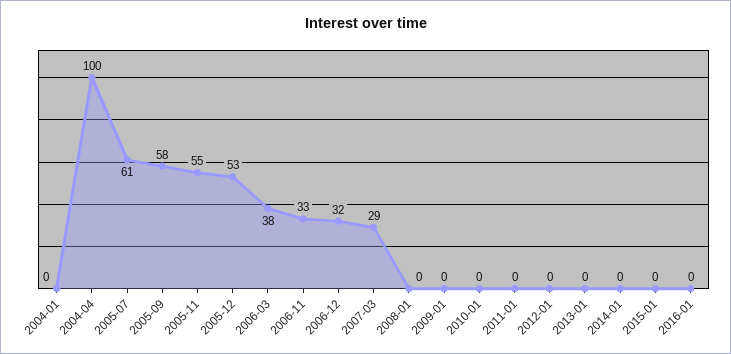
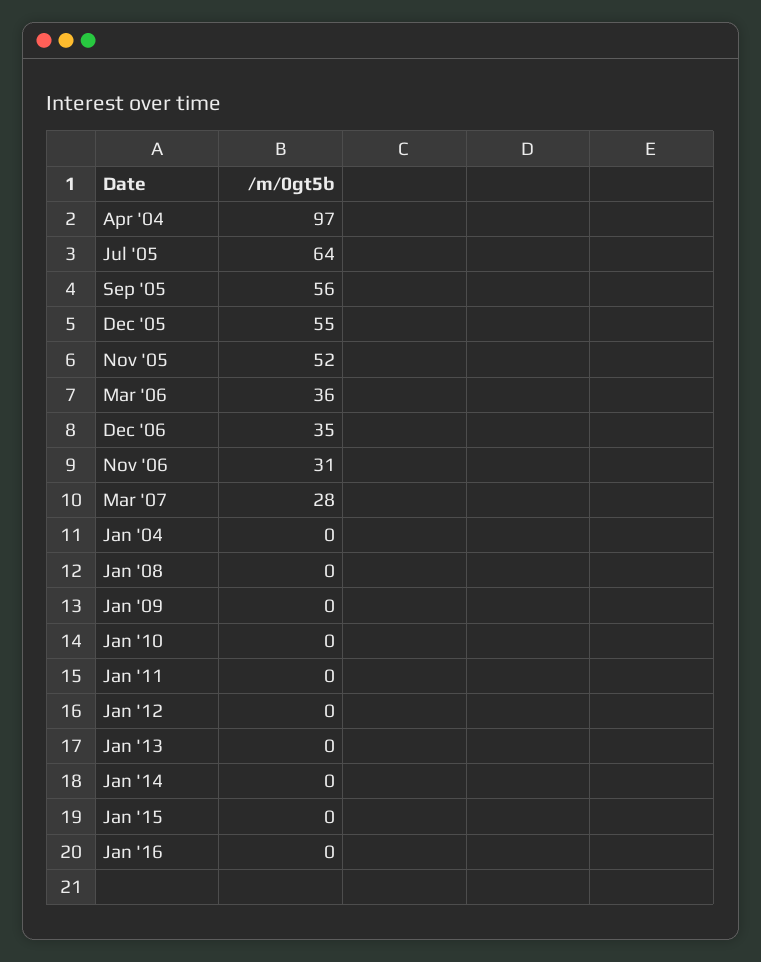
  {
    "2004-01": 0,
-   "2004-04": 100,
+   "2004-04": 97,
-   "2005-07": 61,
+   "2005-07": 64,
-   "2005-09": 58,
+   "2005-09": 56,
-   "2005-11": 55,
+   "2005-11": 52,
-   "2005-12": 53,
+   "2005-12": 55,
-   "2006-03": 38,
+   "2006-03": 36,
-   "2006-11": 33,
+   "2006-11": 31,
-   "2006-12": 32,
+   "2006-12": 35,
-   "2007-03": 29,
+   "2007-03": 28,
    "2008-01": 0,
    "2009-01": 0,
    "2010-01": 0,
    "2011-01": 0,
    "2012-01": 0,
    "2013-01": 0,
    "2014-01": 0,
    "2015-01": 0,
    "2016-01": 0
  }

